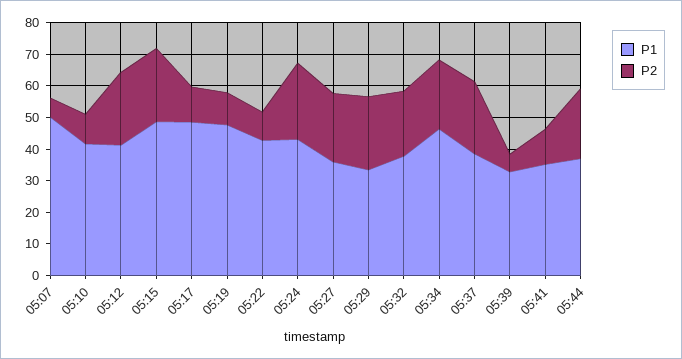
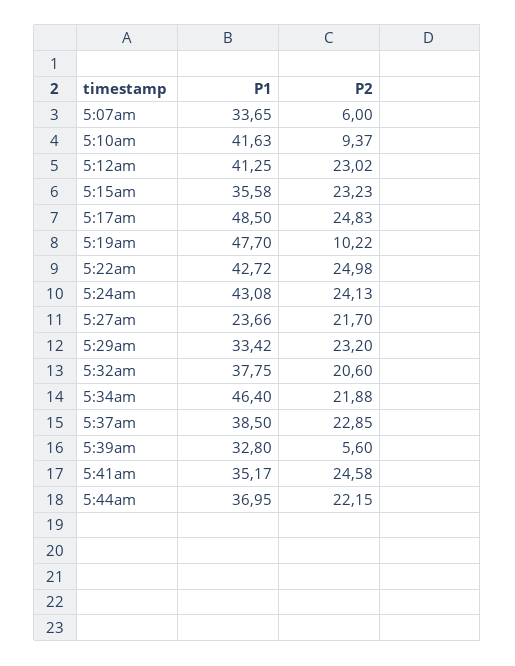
  {
    "P1": {
-     "05:07": 50,
+     "05:07": 33.65,
      "05:10": 41.63,
      "05:12": 41.25,
-     "05:15": 50,
+     "05:15": 35.58,
      "05:17": 48.5,
      "05:19": 47.7,
      "05:22": 42.72,
      "05:24": 43.08,
-     "05:27": 35,
+     "05:27": 23.66,
      "05:29": 33.42,
      "05:32": 37.75,
      "05:34": 46.4,
      "05:37": 38.5,
      "05:39": 32.8,
      "05:41": 35.17,
      "05:44": 36.95
    },
    "P2": {
      "05:07": 6,
      "05:10": 9.37,
      "05:12": 23.02,
      "05:15": 23.23,
-     "05:17": 10,
+     "05:17": 24.83,
      "05:19": 10.22,
-     "05:22": 10,
+     "05:22": 24.98,
      "05:24": 24.13,
      "05:27": 21.7,
      "05:29": 23.2,
      "05:32": 20.6,
      "05:34": 21.88,
      "05:37": 22.85,
      "05:39": 5.6,
-     "05:41": 10,
+     "05:41": 24.58,
      "05:44": 22.15
    }
  }

